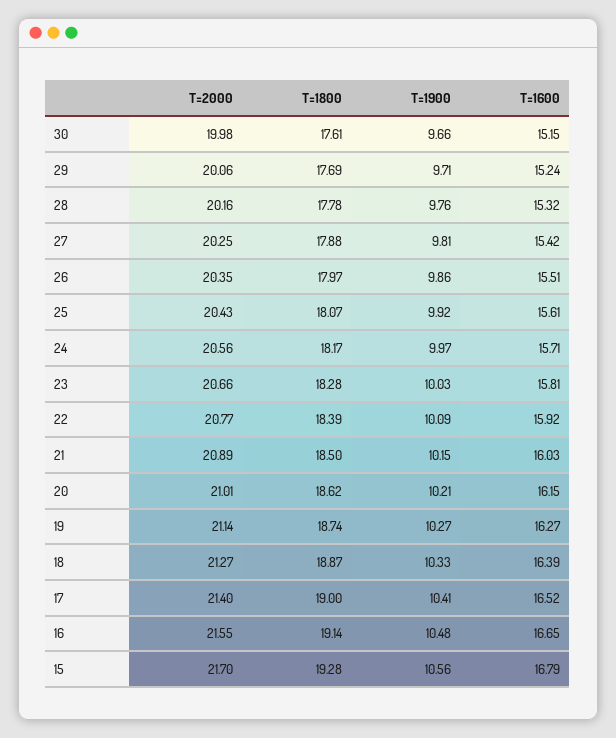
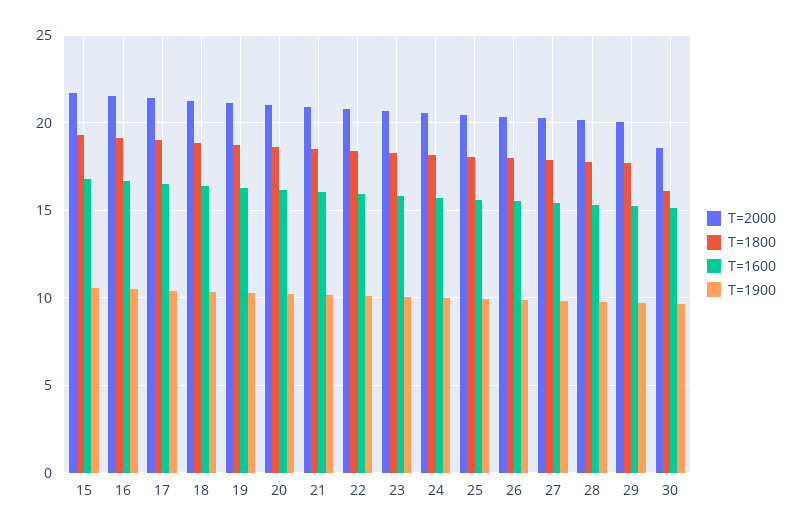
  {
    "T=2000": {
-     "30": 19.98,
+     "30": 18.5,
      "29": 20.06,
      "28": 20.16,
      "27": 20.25,
      "26": 20.35,
      "25": 20.43,
      "24": 20.56,
      "23": 20.66,
      "22": 20.77,
      "21": 20.89,
      "20": 21.01,
      "19": 21.14,
      "18": 21.27,
      "17": 21.4,
      "16": 21.55,
      "15": 21.7
    },
    "T=1800": {
-     "30": 17.61,
+     "30": 16,
      "29": 17.69,
      "28": 17.78,
      "27": 17.88,
      "26": 17.97,
      "25": 18.07,
      "24": 18.17,
      "23": 18.28,
      "22": 18.39,
      "21": 18.5,
      "20": 18.62,
      "19": 18.74,
      "18": 18.87,
      "17": 19,
      "16": 19.14,
      "15": 19.28
    },
    "T=1900": {
      "30": 9.66,
      "29": 9.71,
      "28": 9.76,
      "27": 9.81,
      "26": 9.86,
      "25": 9.92,
      "24": 9.97,
      "23": 10.03,
      "22": 10.09,
      "21": 10.15,
      "20": 10.21,
      "19": 10.27,
      "18": 10.33,
      "17": 10.41,
      "16": 10.48,
      "15": 10.56
    },
    "T=1600": {
      "30": 15.15,
      "29": 15.24,
      "28": 15.32,
      "27": 15.42,
      "26": 15.51,
      "25": 15.61,
      "24": 15.71,
      "23": 15.81,
      "22": 15.92,
      "21": 16.03,
      "20": 16.15,
      "19": 16.27,
      "18": 16.39,
      "17": 16.52,
      "16": 16.65,
      "15": 16.79
    }
  }

